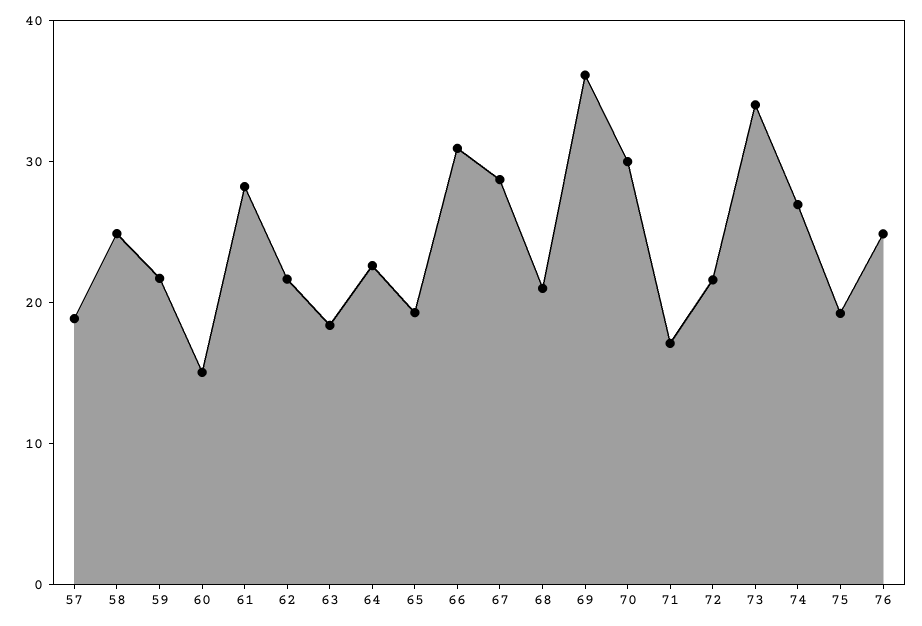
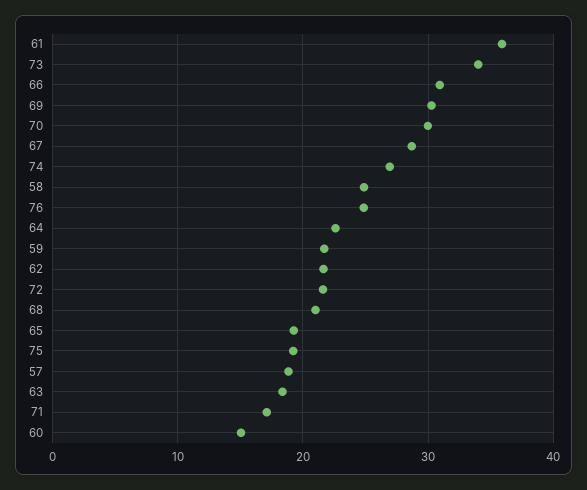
  {
    "57": 19,
    "58": 25,
    "59": 22,
    "60": 15,
-   "61": 28,
+   "61": 36,
    "62": 22,
    "63": 18,
    "64": 23,
    "65": 19,
    "66": 31,
    "67": 29,
    "68": 21,
-   "69": 36,
+   "69": 30,
    "70": 30,
    "71": 17,
    "72": 22,
    "73": 34,
    "74": 27,
    "75": 19,
    "76": 25
  }

